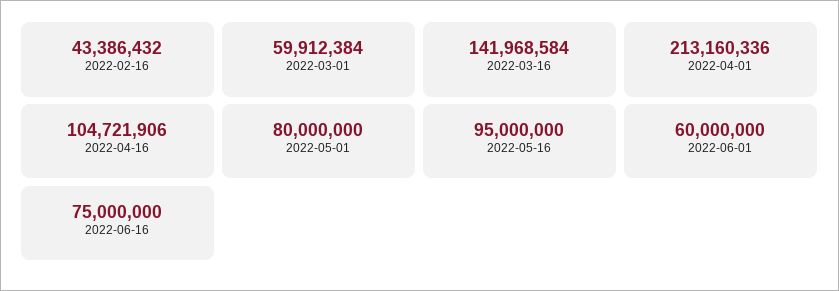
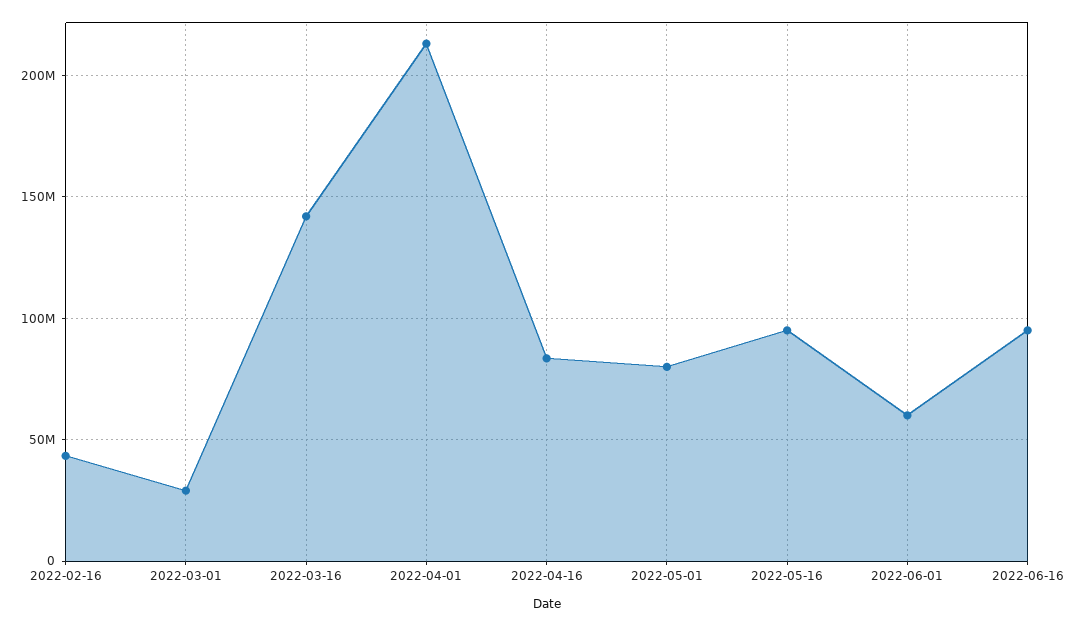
  {
    "2022-02-16": 43386432,
-   "2022-03-01": 59912384,
+   "2022-03-01": 30000000,
    "2022-03-16": 141968584,
    "2022-04-01": 213160336,
-   "2022-04-16": 104721906,
+   "2022-04-16": 85000000,
    "2022-05-01": 80000000,
    "2022-05-16": 95000000,
    "2022-06-01": 60000000,
-   "2022-06-16": 75000000
+   "2022-06-16": 95000000
  }

